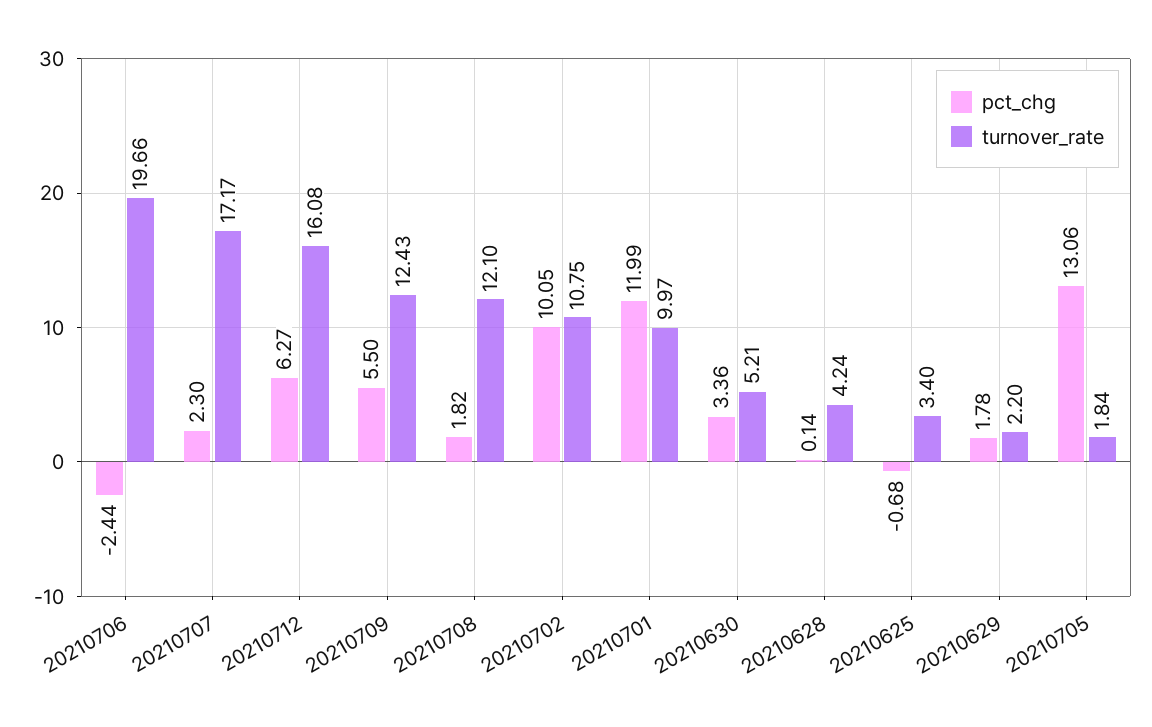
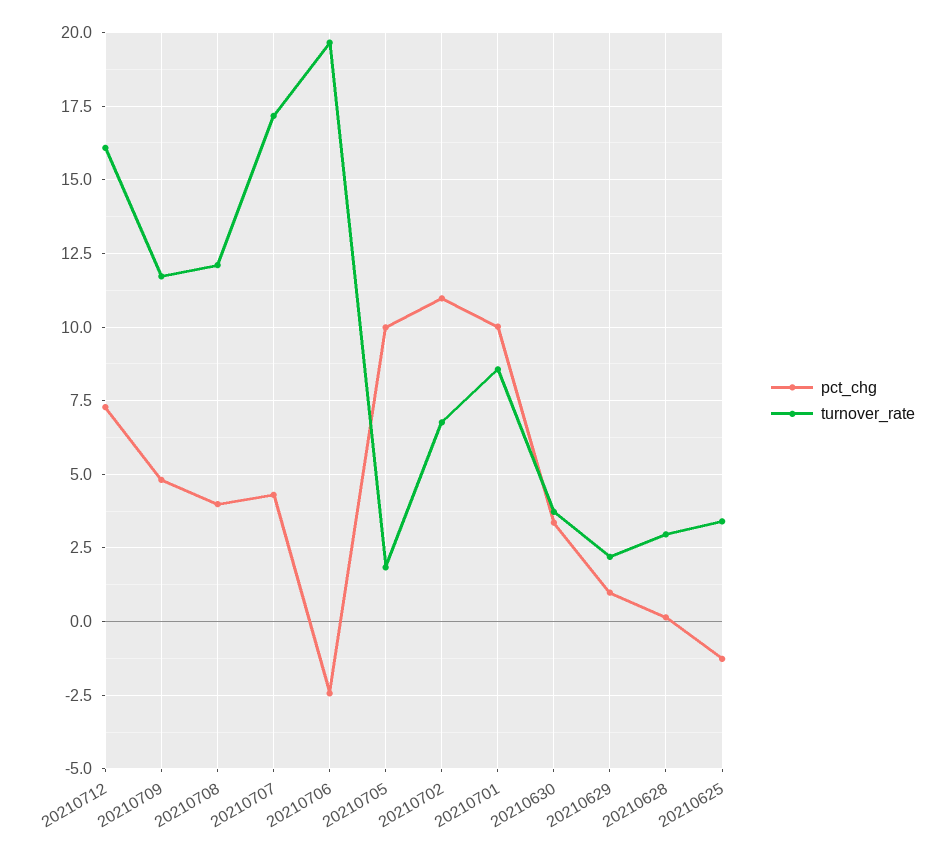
  {
    "pct_chg": {
      "20210706": -2.44,
-     "20210707": 2.3,
+     "20210707": 4.25,
-     "20210712": 6.27,
+     "20210712": 7.25,
-     "20210709": 5.5,
+     "20210709": 4.75,
-     "20210708": 1.82,
+     "20210708": 4,
-     "20210702": 10.05,
+     "20210702": 11,
-     "20210701": 11.99,
+     "20210701": 10,
      "20210630": 3.36,
      "20210628": 0.14,
-     "20210625": -0.68,
+     "20210625": -1.25,
-     "20210629": 1.78,
+     "20210629": 1,
-     "20210705": 13.06
+     "20210705": 10
    },
    "turnover_rate": {
      "20210706": 19.66,
      "20210707": 17.17,
      "20210712": 16.08,
-     "20210709": 12.43,
+     "20210709": 11.75,
      "20210708": 12.1,
-     "20210702": 10.75,
+     "20210702": 6.75,
-     "20210701": 9.97,
+     "20210701": 8.5,
-     "20210630": 5.21,
+     "20210630": 3.75,
-     "20210628": 4.24,
+     "20210628": 3,
      "20210625": 3.4,
      "20210629": 2.2,
      "20210705": 1.84
    }
  }

